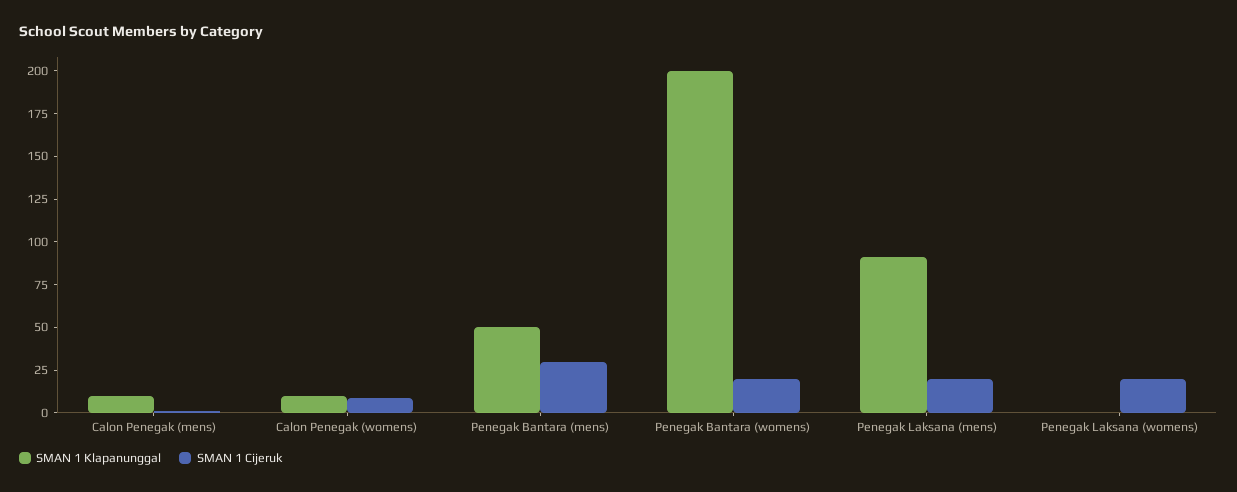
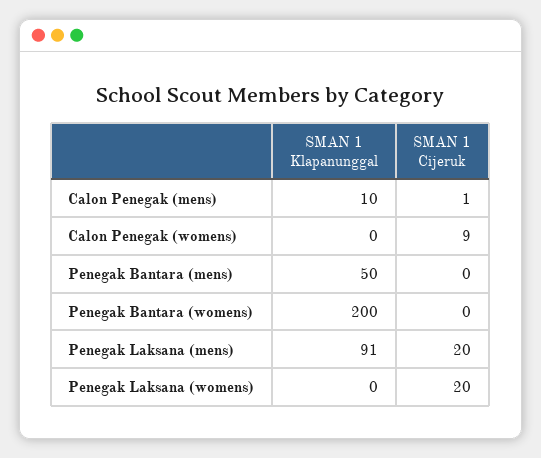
  {
    "SMAN 1 Klapanunggal": {
      "Calon Penegak (mens)": 10,
-     "Calon Penegak (womens)": 10,
+     "Calon Penegak (womens)": 0,
      "Penegak Bantara (mens)": 50,
      "Penegak Bantara (womens)": 200,
      "Penegak Laksana (mens)": 91,
      "Penegak Laksana (womens)": 0
    },
    "SMAN 1 Cijeruk": {
      "Calon Penegak (mens)": 1,
      "Calon Penegak (womens)": 9,
-     "Penegak Bantara (mens)": 30,
+     "Penegak Bantara (mens)": 0,
-     "Penegak Bantara (womens)": 20,
+     "Penegak Bantara (womens)": 0,
      "Penegak Laksana (mens)": 20,
      "Penegak Laksana (womens)": 20
    }
  }

